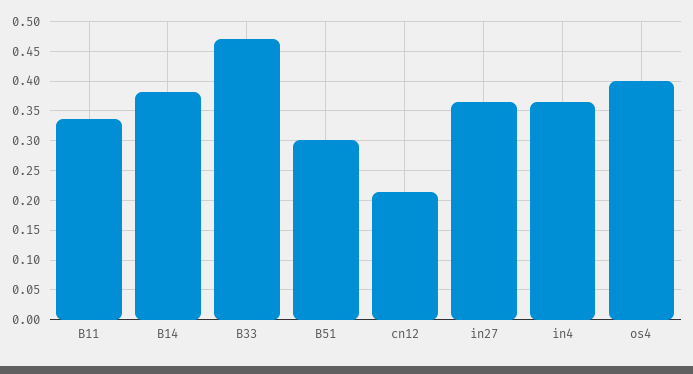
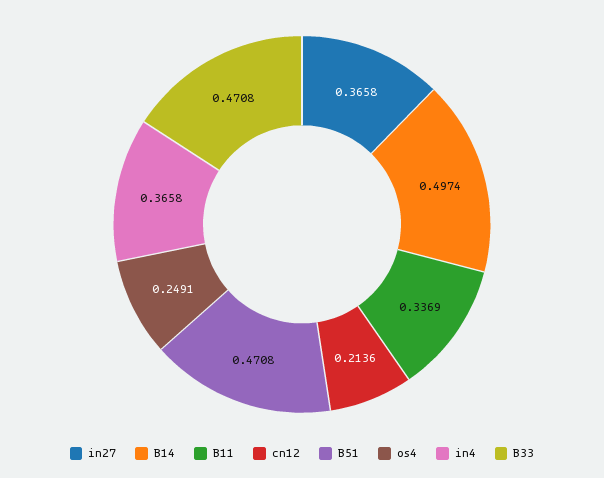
  {
    "B11": 0.3369,
-   "B14": 0.375,
+   "B14": 0.4974,
    "B33": 0.4708,
-   "B51": 0.3,
+   "B51": 0.4708,
    "cn12": 0.2136,
    "in27": 0.3658,
    "in4": 0.3658,
-   "os4": 0.4
+   "os4": 0.2491
  }

